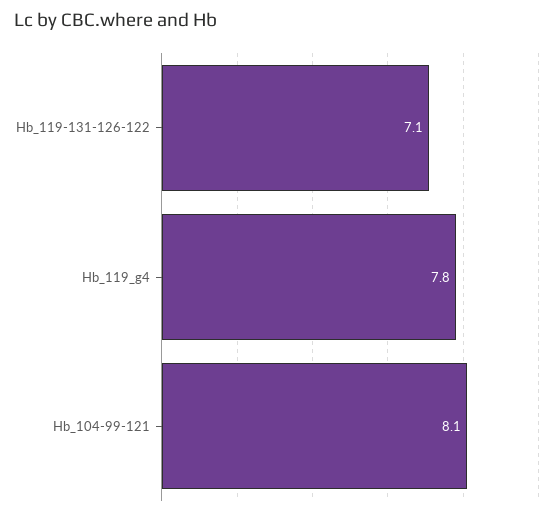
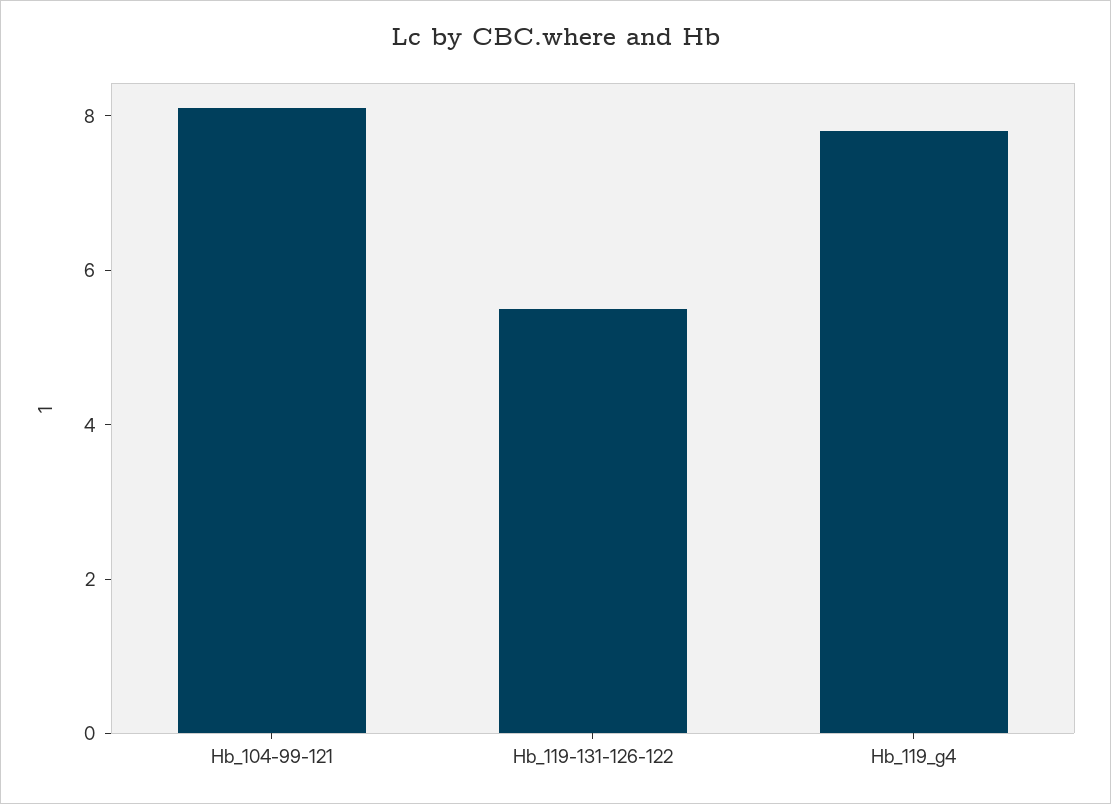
  {
-   "Hb_119-131-126-122": 7.1,
+   "Hb_119-131-126-122": 5.5,
    "Hb_119_g4": 7.8,
    "Hb_104-99-121": 8.1
  }

